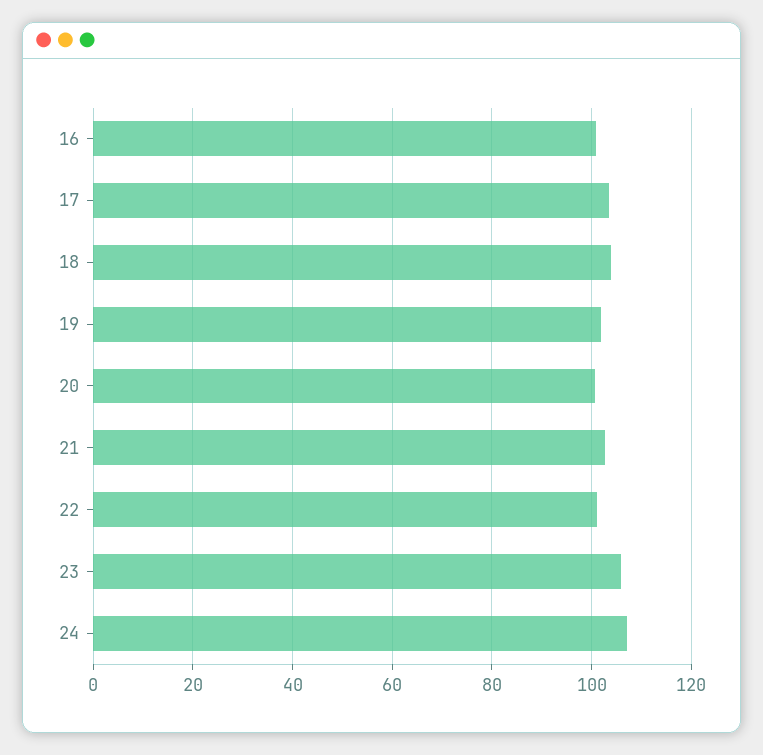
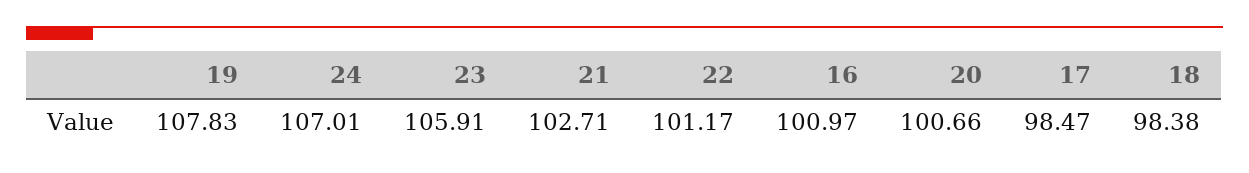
  {
    "16": 100.97,
-   "17": 104,
+   "17": 98.47,
-   "18": 104,
+   "18": 98.38,
-   "19": 102,
+   "19": 107.83,
    "20": 100.66,
    "21": 102.71,
    "22": 101.17,
    "23": 105.91,
    "24": 107.01
  }

